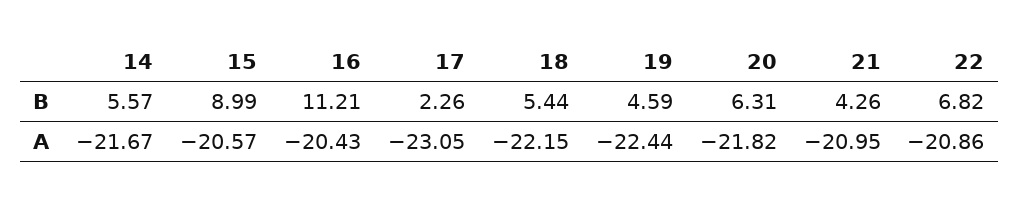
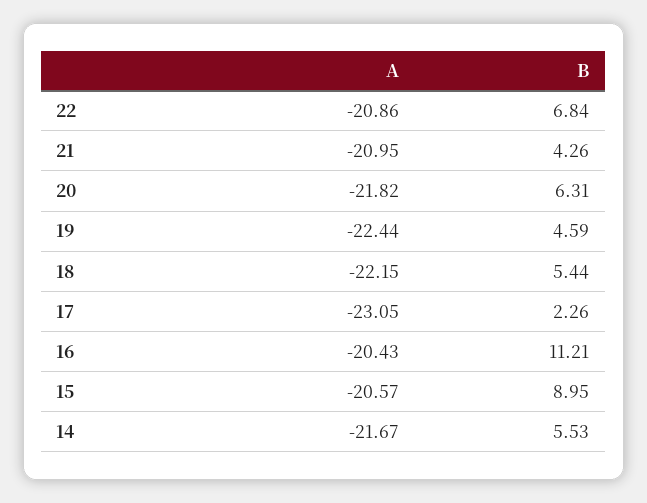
  {
    "14": {
-     "B": 5.57,
+     "B": 5.53,
      "A": -21.67
    },
    "15": {
-     "B": 8.99,
+     "B": 8.95,
      "A": -20.57
    },
    "16": {
      "B": 11.21,
      "A": -20.43
    },
    "17": {
      "B": 2.26,
      "A": -23.05
    },
    "18": {
      "B": 5.44,
      "A": -22.15
    },
    "19": {
      "B": 4.59,
      "A": -22.44
    },
    "20": {
      "B": 6.31,
      "A": -21.82
    },
    "21": {
      "B": 4.26,
      "A": -20.95
    },
    "22": {
-     "B": 6.82,
+     "B": 6.84,
      "A": -20.86
    }
  }

